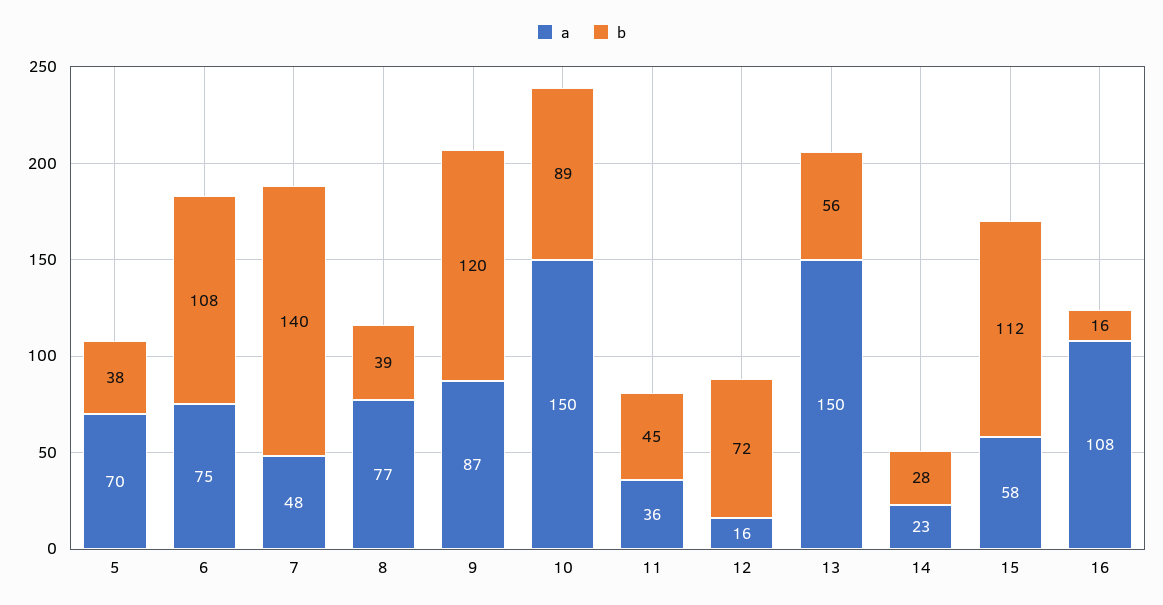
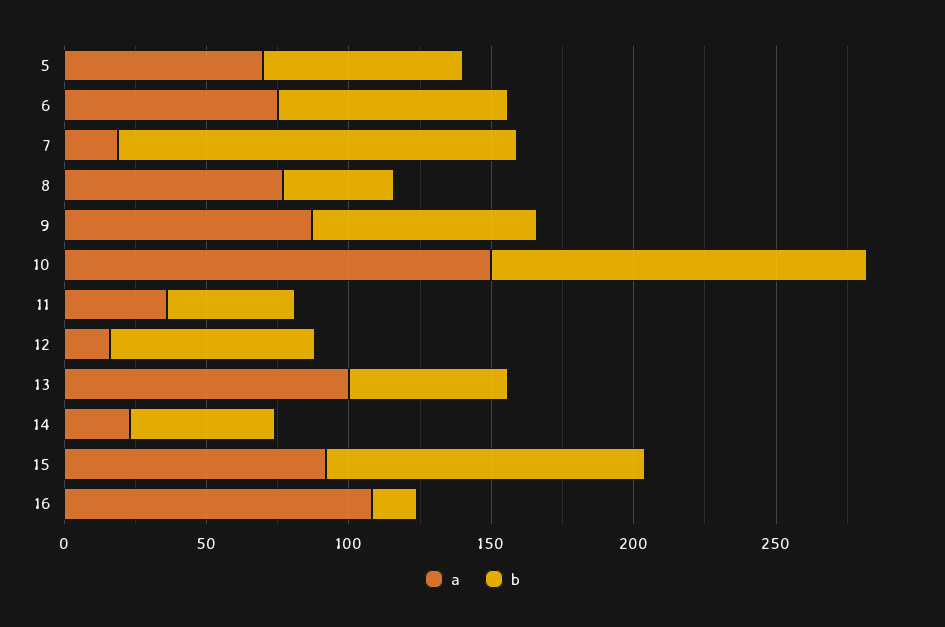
  {
    "a": {
      "5": 70,
      "6": 75,
-     "7": 48,
+     "7": 20,
      "8": 77,
      "9": 87,
      "10": 150,
      "11": 36,
      "12": 16,
-     "13": 150,
+     "13": 100,
      "14": 23,
-     "15": 58,
+     "15": 90,
      "16": 108
    },
    "b": {
-     "5": 38,
+     "5": 70,
-     "6": 108,
+     "6": 80,
      "7": 140,
      "8": 39,
-     "9": 120,
+     "9": 80,
-     "10": 89,
+     "10": 130,
      "11": 45,
      "12": 72,
      "13": 56,
-     "14": 28,
+     "14": 50,
      "15": 112,
      "16": 16
    }
  }

